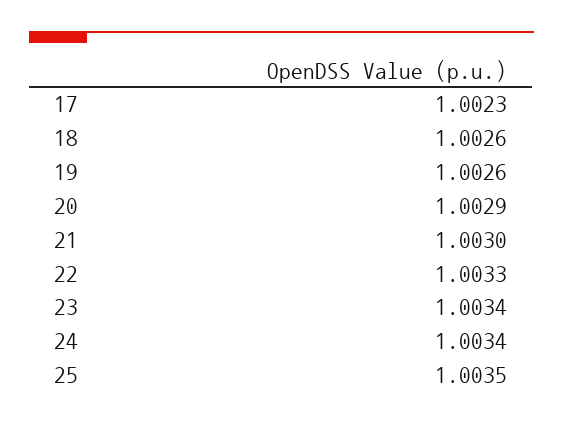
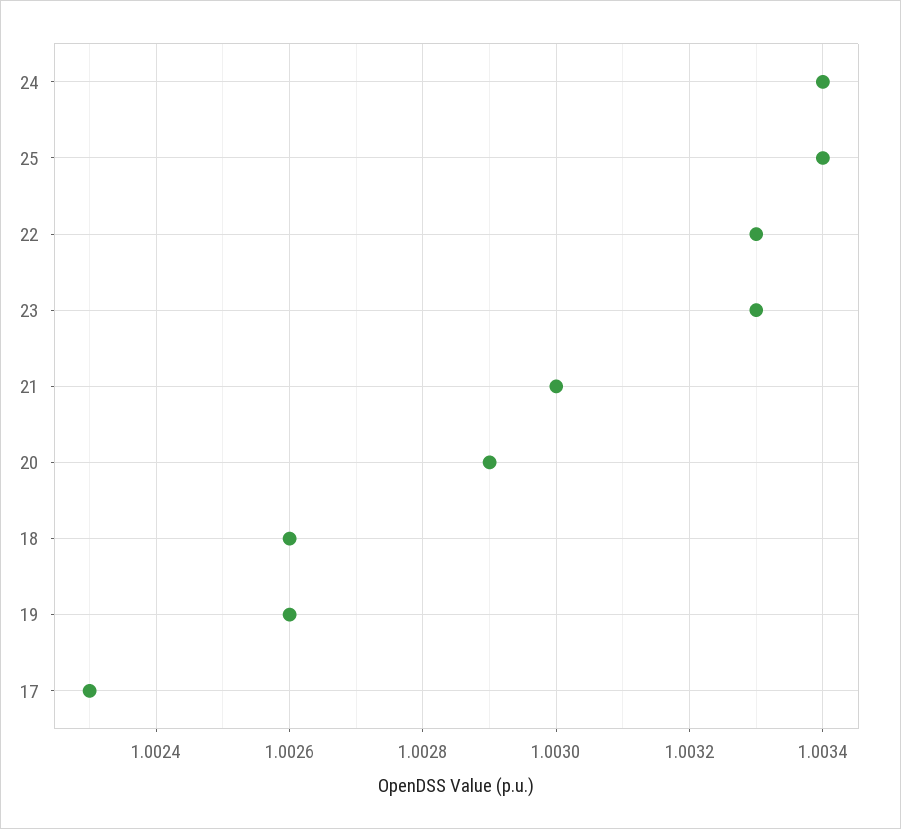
  {
    "17": 1.0023,
    "18": 1.0026,
    "19": 1.0026,
    "20": 1.0029,
    "21": 1.003,
    "22": 1.0033,
-   "23": 1.0034,
+   "23": 1.0033,
    "24": 1.0034,
-   "25": 1.0035
+   "25": 1.0034
  }

